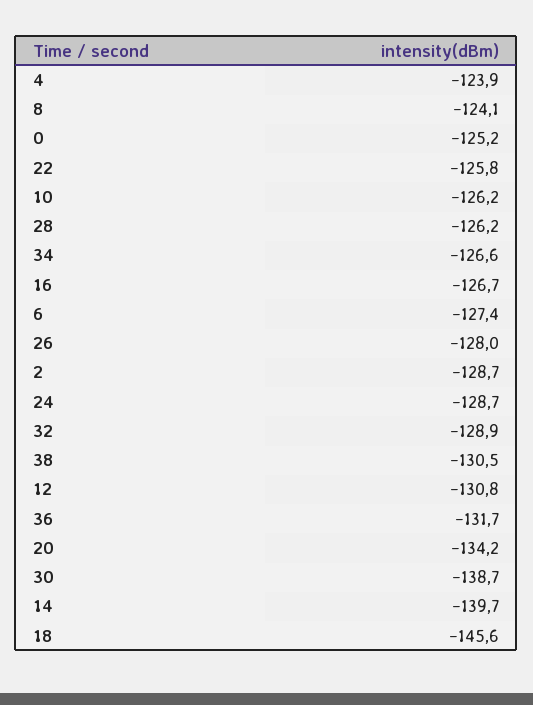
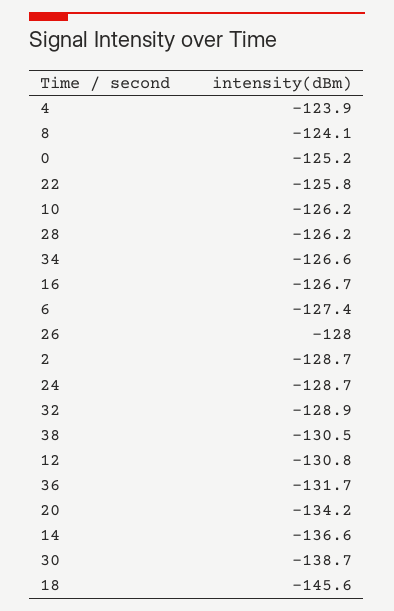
  {
    "4": -123.9,
    "8": -124.1,
    "0": -125.2,
    "22": -125.8,
    "10": -126.2,
    "28": -126.2,
    "34": -126.6,
    "16": -126.7,
    "6": -127.4,
    "26": -128,
    "2": -128.7,
    "24": -128.7,
    "32": -128.9,
    "38": -130.5,
    "12": -130.8,
    "36": -131.7,
    "20": -134.2,
    "30": -138.7,
-   "14": -139.7,
+   "14": -136.6,
    "18": -145.6
  }

